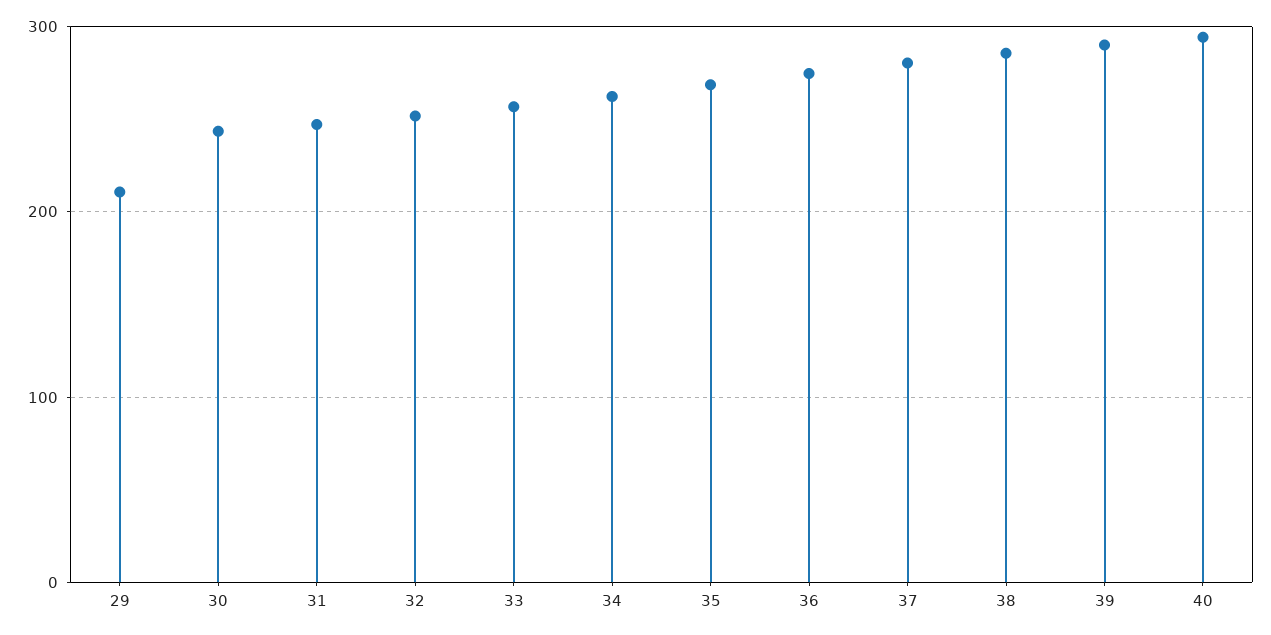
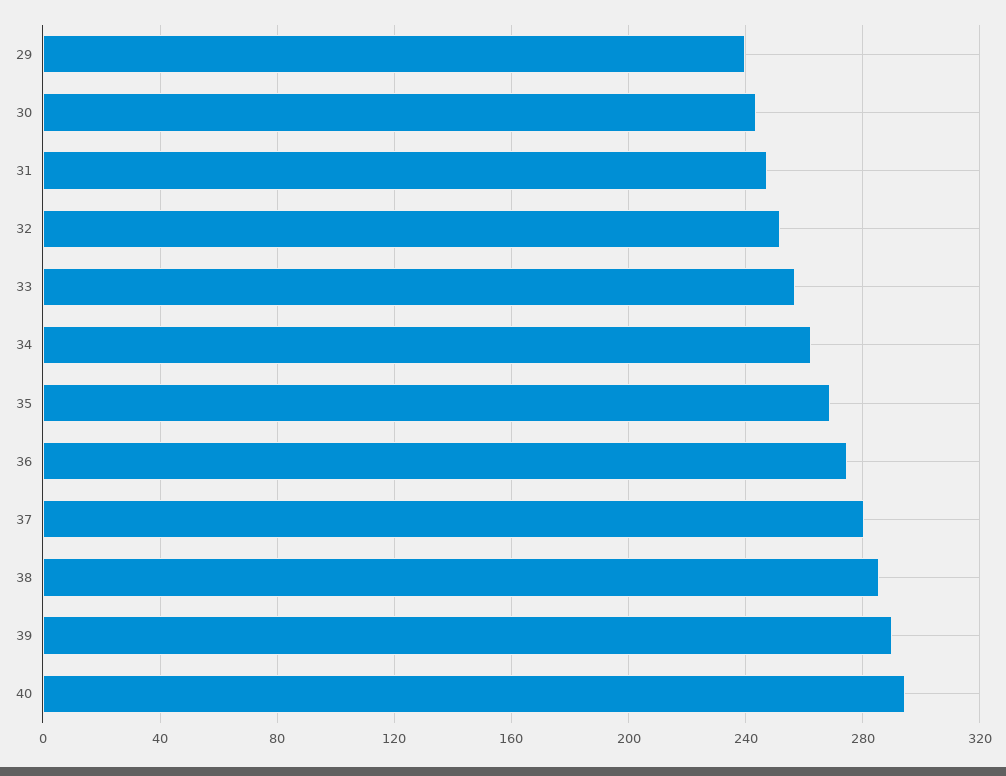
  {
-   "29": 210,
+   "29": 240,
    "30": 245,
    "31": 245,
    "32": 250,
    "33": 255,
    "34": 260,
    "35": 270,
    "36": 275,
    "37": 280,
    "38": 285,
    "39": 290,
    "40": 295
  }

